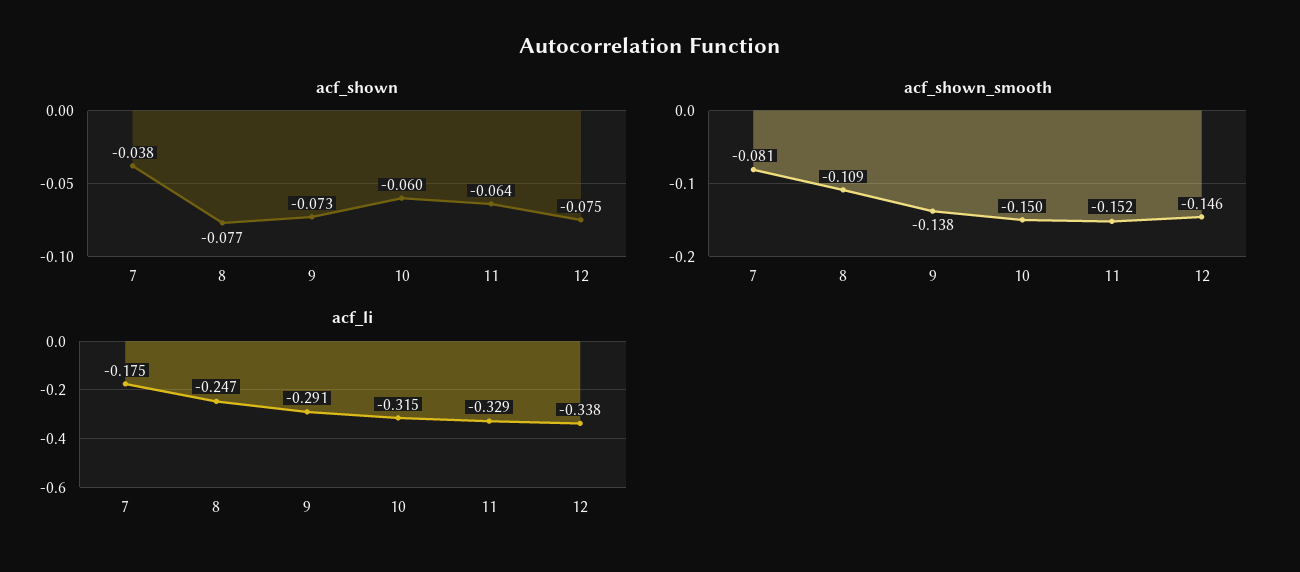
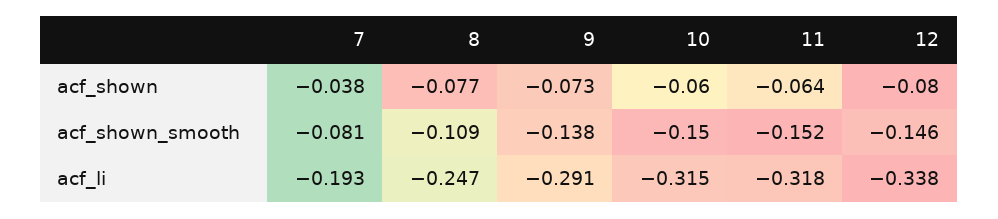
  {
    "acf_shown": {
      "7": -0.038,
      "8": -0.077,
      "9": -0.073,
      "10": -0.06,
      "11": -0.064,
-     "12": -0.075
+     "12": -0.08
    },
    "acf_shown_smooth": {
      "7": -0.081,
      "8": -0.109,
      "9": -0.138,
      "10": -0.15,
      "11": -0.152,
      "12": -0.146
    },
    "acf_li": {
-     "7": -0.175,
+     "7": -0.193,
      "8": -0.247,
      "9": -0.291,
      "10": -0.315,
-     "11": -0.329,
+     "11": -0.318,
      "12": -0.338
    }
  }

